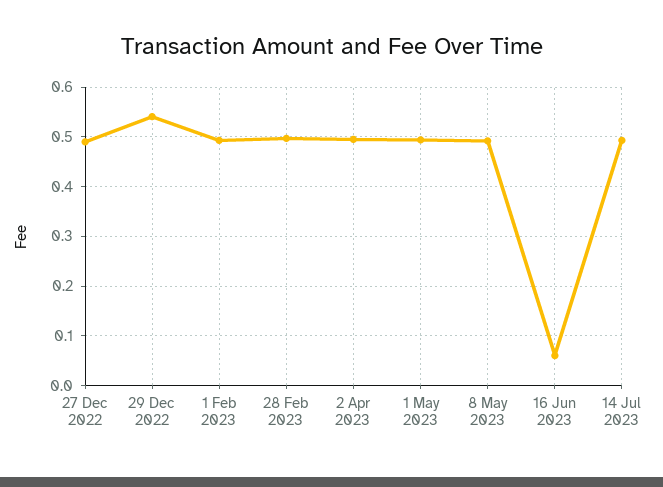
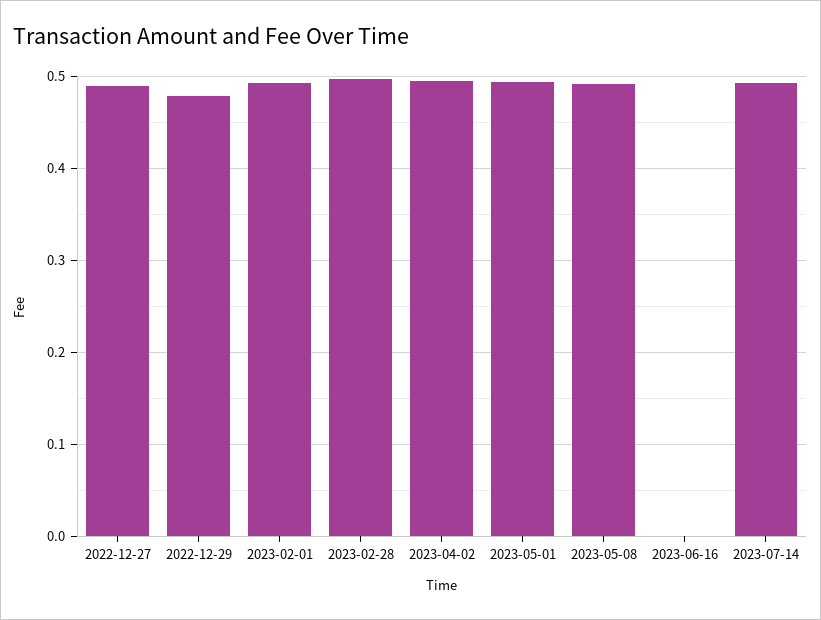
  {
    "27 Dec 2022": 0.49,
-   "29 Dec 2022": 0.54,
+   "29 Dec 2022": 0.48,
    "1 Feb 2023": 0.49,
    "28 Feb 2023": 0.5,
    "2 Apr 2023": 0.5,
    "1 May 2023": 0.49,
    "8 May 2023": 0.49,
-   "16 Jun 2023": 0.06,
+   "16 Jun 2023": 0,
    "14 Jul 2023": 0.49
  }

